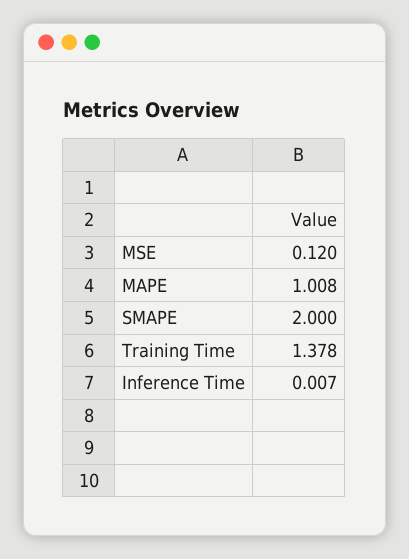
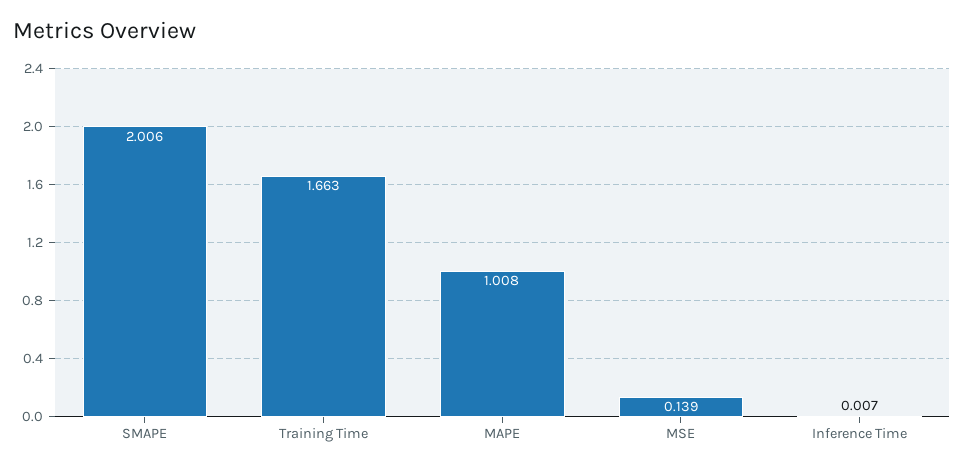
  {
-   "MSE": 0.12,
+   "MSE": 0.139,
    "MAPE": 1.008,
-   "SMAPE": 2,
+   "SMAPE": 2.006,
-   "Training Time": 1.378,
+   "Training Time": 1.663,
    "Inference Time": 0.007
  }

